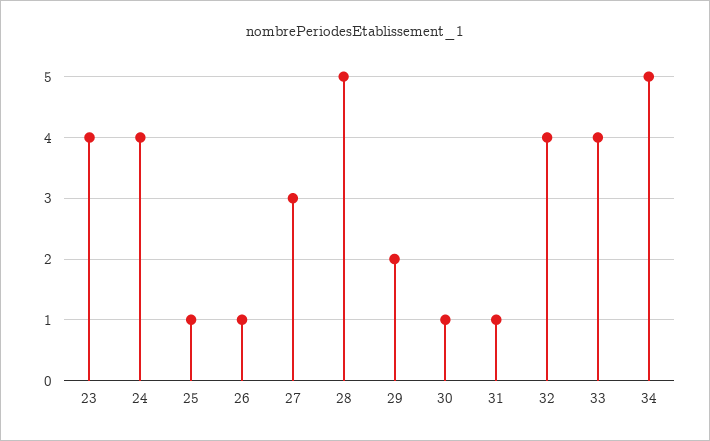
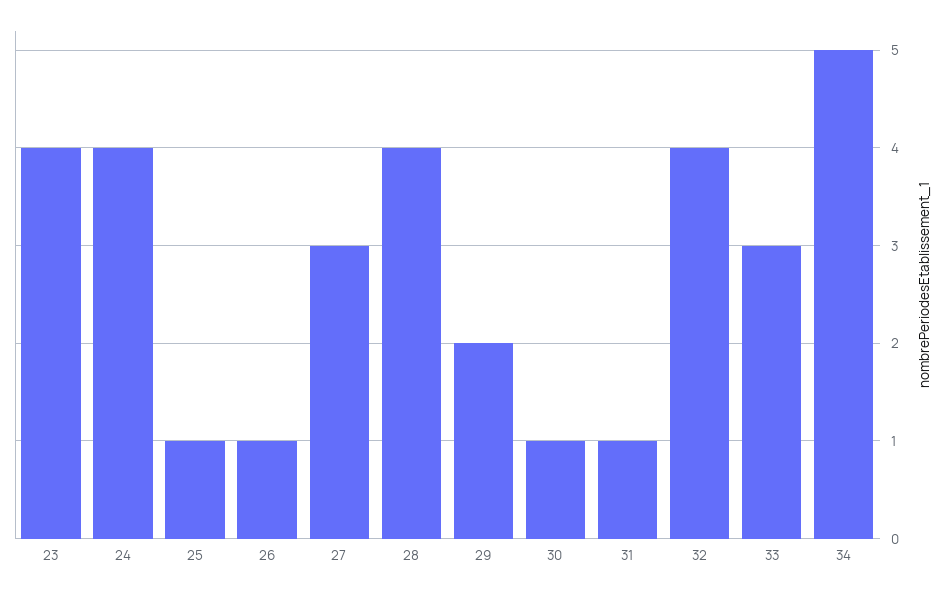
  {
    "23": 4,
    "24": 4,
    "25": 1,
    "26": 1,
    "27": 3,
-   "28": 5,
+   "28": 4,
    "29": 2,
    "30": 1,
    "31": 1,
    "32": 4,
-   "33": 4,
+   "33": 3,
    "34": 5
  }

